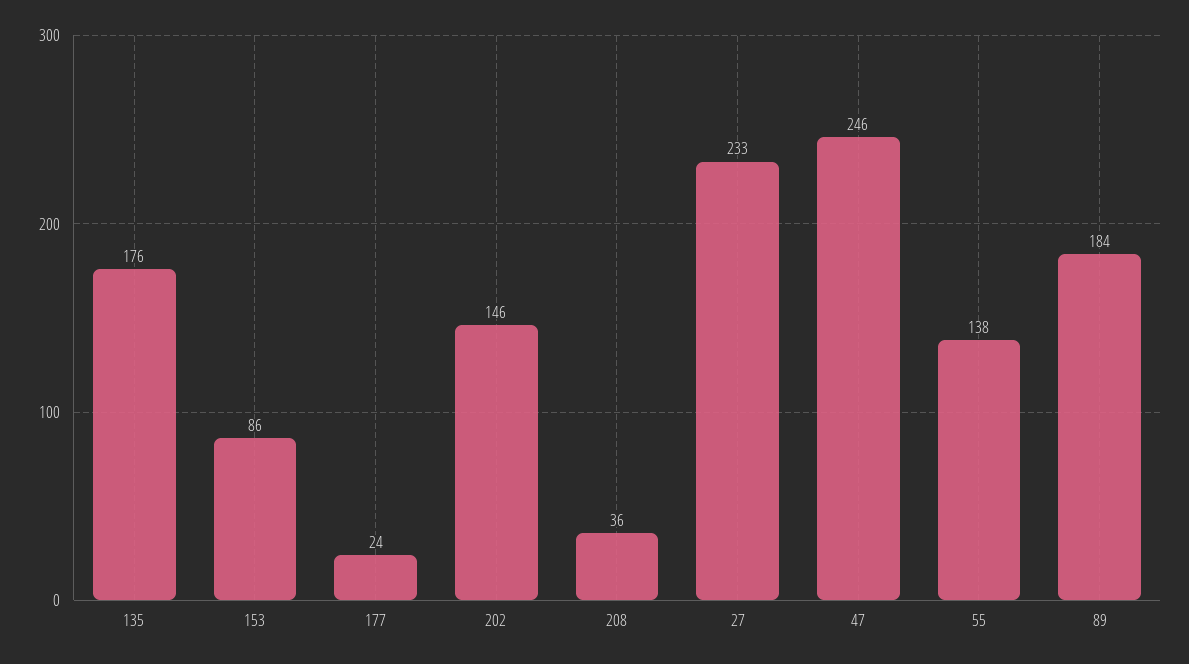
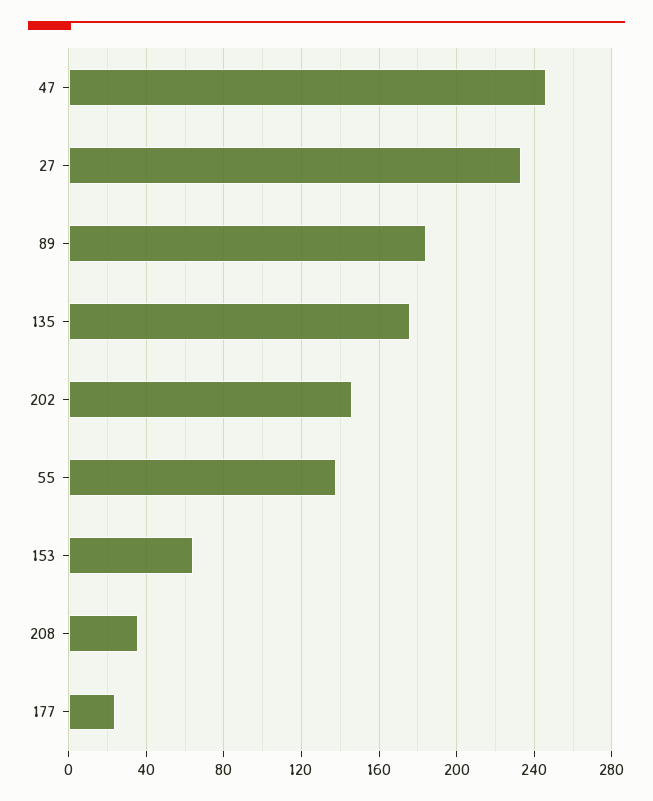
  {
    "135": 176,
-   "153": 86,
+   "153": 65,
    "177": 24,
    "202": 146,
    "208": 36,
    "27": 233,
    "47": 246,
    "55": 138,
    "89": 184
  }

